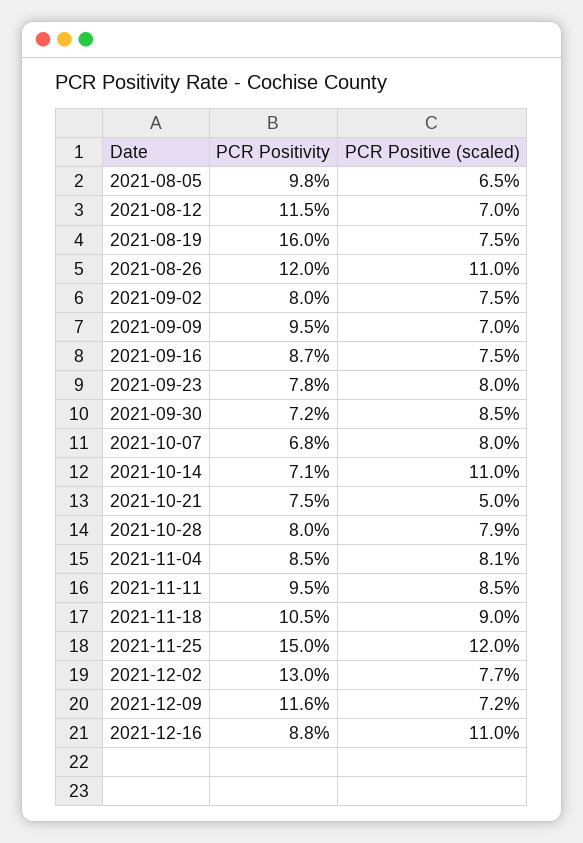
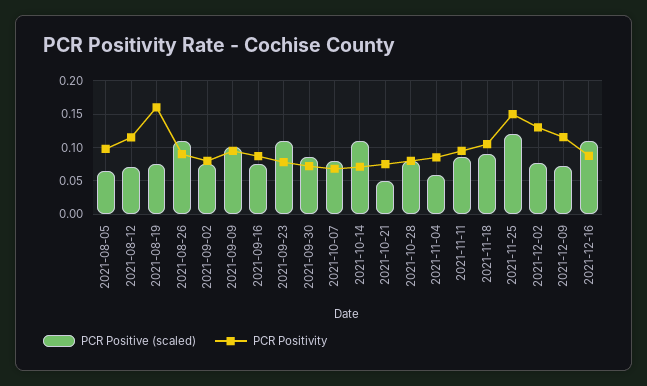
  {
    "PCR Positivity": {
      "2021-08-05": 0.098,
      "2021-08-12": 0.115,
      "2021-08-19": 0.16,
-     "2021-08-26": 0.12,
+     "2021-08-26": 0.09,
      "2021-09-02": 0.08,
      "2021-09-09": 0.095,
      "2021-09-16": 0.087,
      "2021-09-23": 0.078,
      "2021-09-30": 0.072,
      "2021-10-07": 0.068,
      "2021-10-14": 0.071,
      "2021-10-21": 0.075,
      "2021-10-28": 0.08,
      "2021-11-04": 0.085,
      "2021-11-11": 0.095,
      "2021-11-18": 0.105,
      "2021-11-25": 0.15,
      "2021-12-02": 0.13,
      "2021-12-09": 0.116,
      "2021-12-16": 0.088
    },
    "PCR Positive (scaled)": {
      "2021-08-05": 0.065,
      "2021-08-12": 0.07,
      "2021-08-19": 0.075,
      "2021-08-26": 0.11,
      "2021-09-02": 0.075,
-     "2021-09-09": 0.07,
+     "2021-09-09": 0.1,
      "2021-09-16": 0.075,
-     "2021-09-23": 0.08,
+     "2021-09-23": 0.11,
      "2021-09-30": 0.085,
      "2021-10-07": 0.08,
      "2021-10-14": 0.11,
      "2021-10-21": 0.05,
      "2021-10-28": 0.079,
-     "2021-11-04": 0.081,
+     "2021-11-04": 0.06,
      "2021-11-11": 0.085,
      "2021-11-18": 0.09,
      "2021-11-25": 0.12,
      "2021-12-02": 0.077,
      "2021-12-09": 0.072,
      "2021-12-16": 0.11
    }
  }

